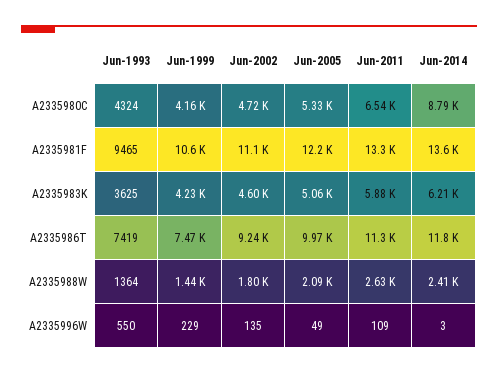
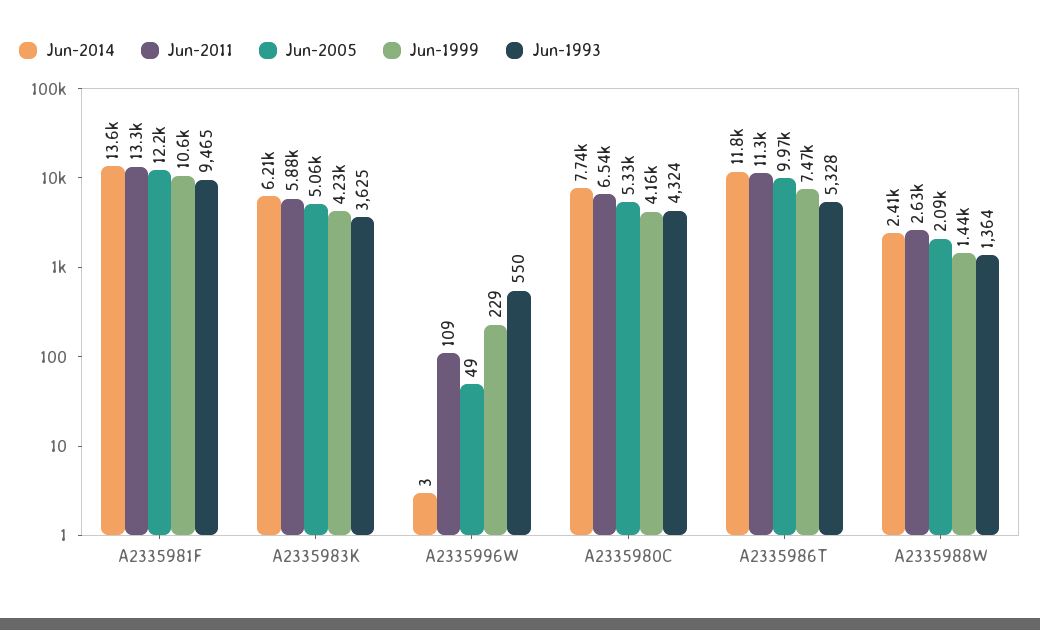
  {
    "Jun-1993": {
      "A2335980C": 4324,
      "A2335981F": 9465,
      "A2335983K": 3625,
-     "A2335986T": 7419,
+     "A2335986T": 5328,
      "A2335988W": 1364,
      "A2335996W": 550
    },
    "Jun-1999": {
      "A2335980C": 4160,
      "A2335981F": 10600,
      "A2335983K": 4230,
      "A2335986T": 7470,
      "A2335988W": 1440,
      "A2335996W": 229
    },
-   "Jun-2002": {
-     "A2335980C": 4720,
-     "A2335981F": 11100,
-     "A2335983K": 4600,
-     "A2335986T": 9240,
-     "A2335988W": 1800,
-     "A2335996W": 135
-   },
    "Jun-2005": {
      "A2335980C": 5330,
      "A2335981F": 12200,
      "A2335983K": 5060,
      "A2335986T": 9970,
      "A2335988W": 2090,
      "A2335996W": 49
    },
    "Jun-2011": {
      "A2335980C": 6540,
      "A2335981F": 13300,
      "A2335983K": 5880,
      "A2335986T": 11300,
      "A2335988W": 2630,
      "A2335996W": 109
    },
    "Jun-2014": {
-     "A2335980C": 8790,
+     "A2335980C": 7740,
      "A2335981F": 13600,
      "A2335983K": 6210,
      "A2335986T": 11800,
      "A2335988W": 2410,
      "A2335996W": 3
    }
  }

